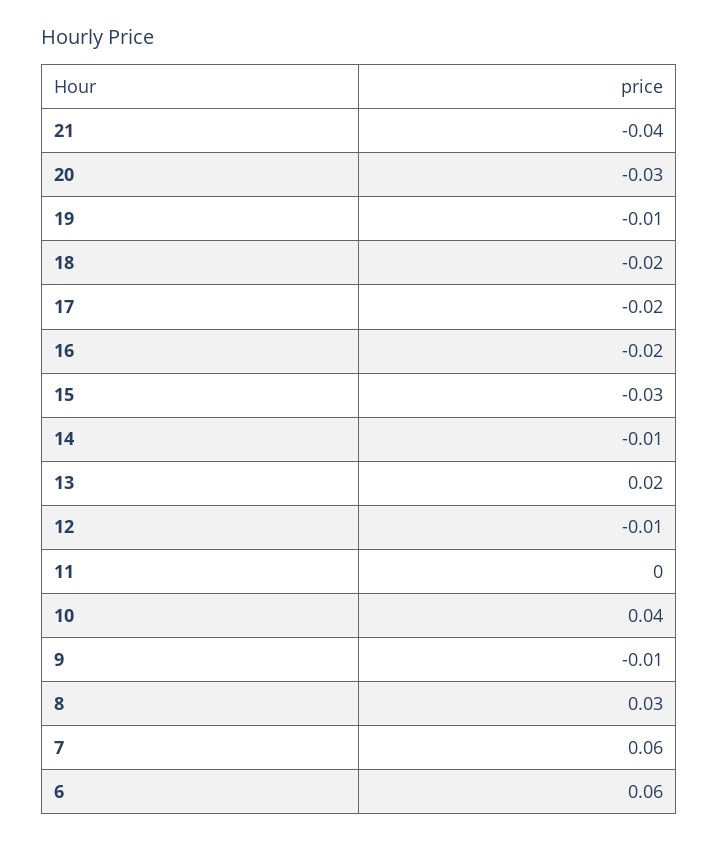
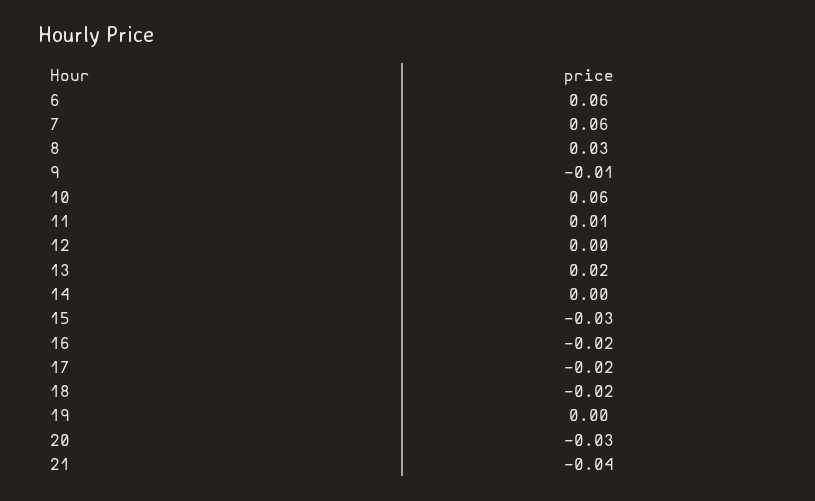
  {
    "21": -0.04,
    "20": -0.03,
-   "19": -0.01,
+   "19": 0,
    "18": -0.02,
    "17": -0.02,
    "16": -0.02,
    "15": -0.03,
-   "14": -0.01,
+   "14": 0,
    "13": 0.02,
-   "12": -0.01,
+   "12": 0,
-   "11": 0,
+   "11": 0.01,
-   "10": 0.04,
+   "10": 0.06,
    "9": -0.01,
    "8": 0.03,
    "7": 0.06,
    "6": 0.06
  }

